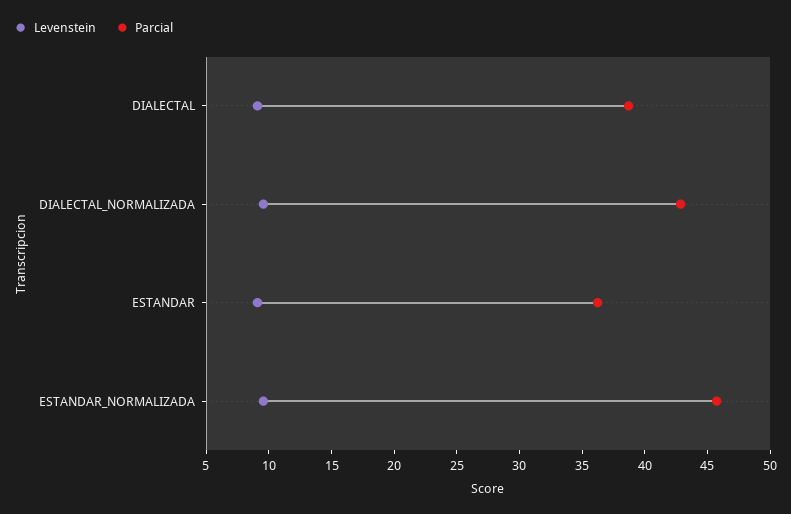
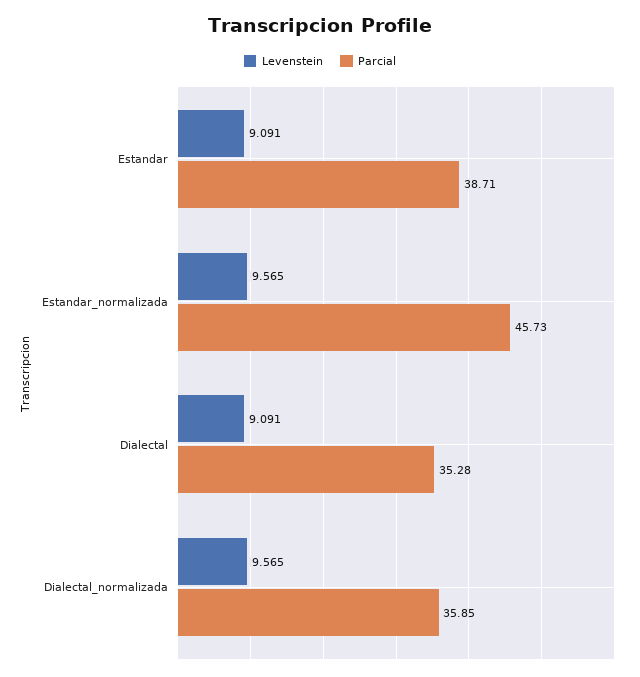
  {
    "Levenstein": {
      "DIALECTAL": 9.091,
      "DIALECTAL_NORMALIZADA": 9.565,
      "ESTANDAR": 9.091,
      "ESTANDAR_NORMALIZADA": 9.565
    },
    "Parcial": {
-     "DIALECTAL": 39,
+     "DIALECTAL": 35.28,
-     "DIALECTAL_NORMALIZADA": 43,
+     "DIALECTAL_NORMALIZADA": 35.85,
-     "ESTANDAR": 36,
+     "ESTANDAR": 38.71,
      "ESTANDAR_NORMALIZADA": 45.73
    }
  }

